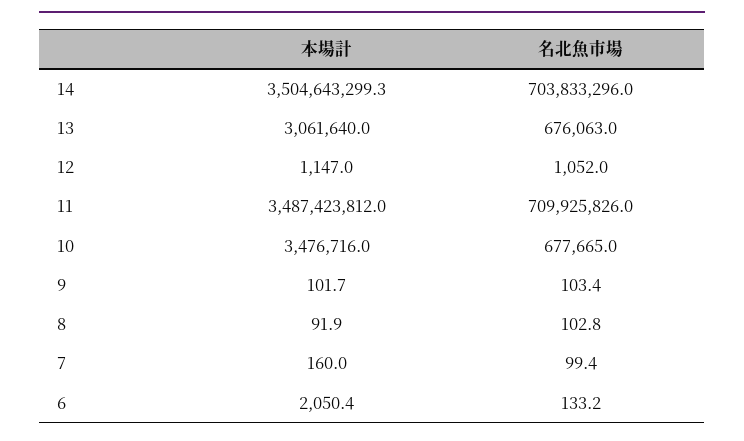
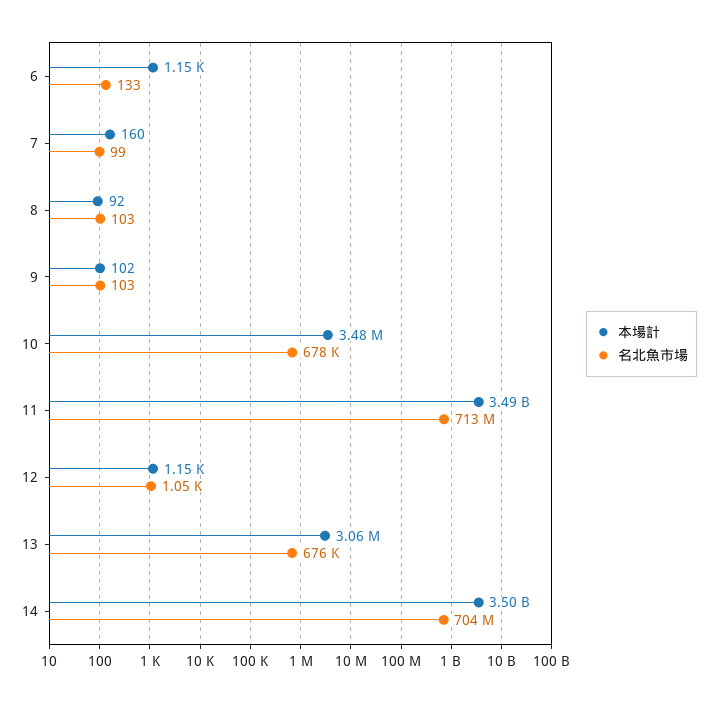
  {
    "本場計": {
      "14": 3504643299.3,
      "13": 3061640,
      "12": 1147,
      "11": 3487423812,
      "10": 3476716,
      "9": 101.7,
      "8": 91.9,
      "7": 160,
-     "6": 2050.4
+     "6": 1150
    },
    "名北魚市場": {
      "14": 703833296,
      "13": 676063,
      "12": 1052,
-     "11": 709925826,
+     "11": 713000000,
      "10": 677665,
      "9": 103.4,
      "8": 102.8,
      "7": 99.4,
      "6": 133.2
    }
  }

